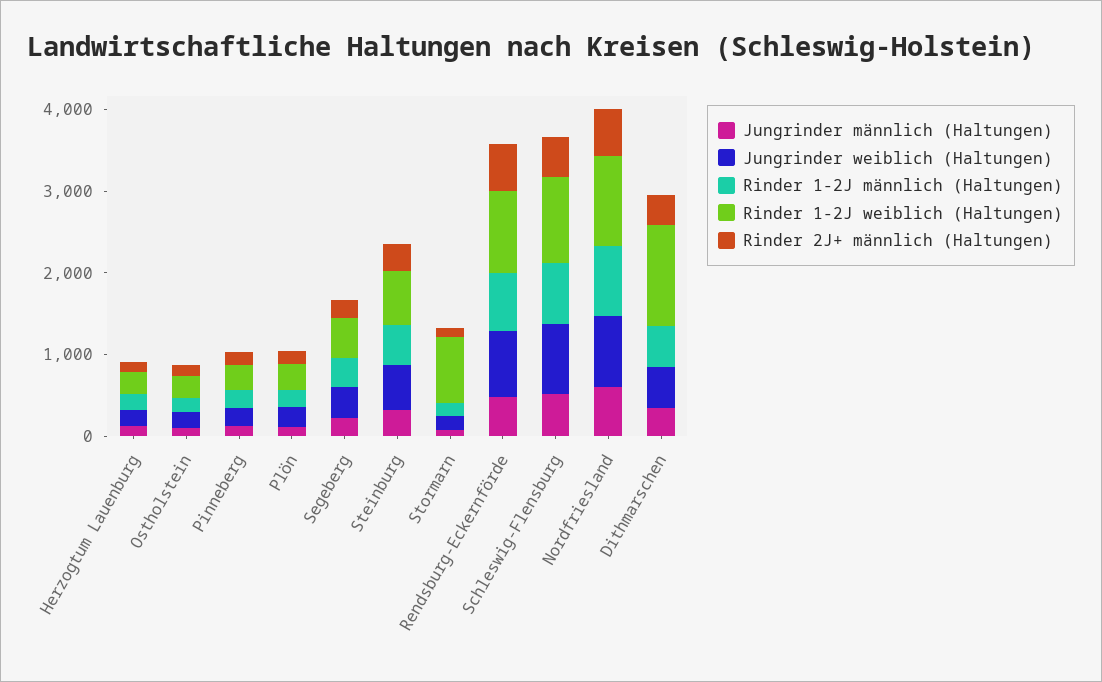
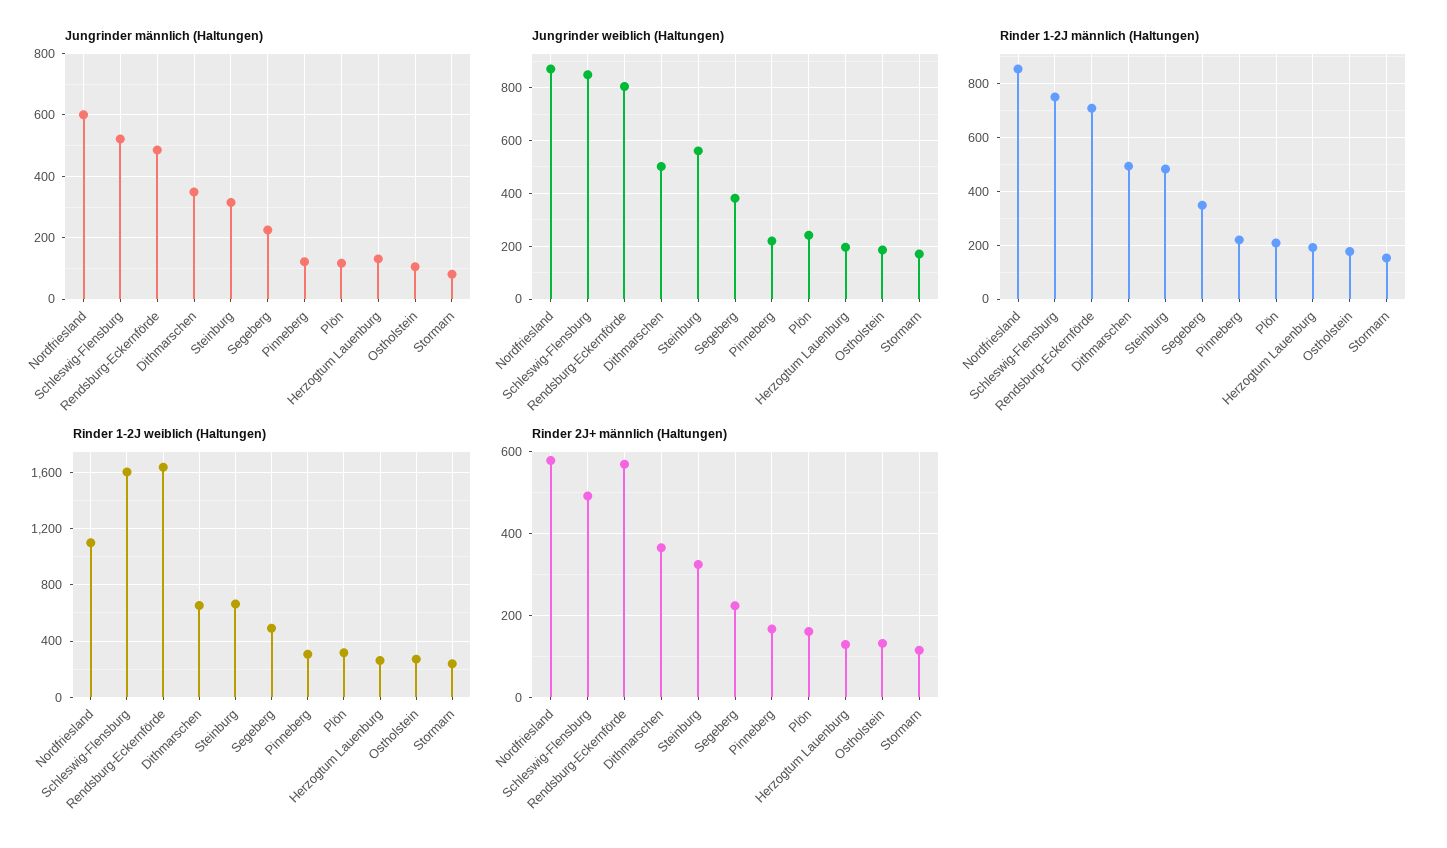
  {
    "Jungrinder männlich (Haltungen)": {
      "Herzogtum Lauenburg": 140,
      "Ostholstein": 100,
      "Pinneberg": 120,
      "Plön": 120,
      "Segeberg": 220,
      "Steinburg": 320,
      "Stormarn": 80,
      "Rendsburg-Eckernförde": 480,
      "Schleswig-Flensburg": 520,
      "Nordfriesland": 600,
      "Dithmarschen": 340
    },
    "Jungrinder weiblich (Haltungen)": {
      "Herzogtum Lauenburg": 200,
      "Ostholstein": 175,
      "Pinneberg": 225,
      "Plön": 250,
      "Segeberg": 375,
      "Steinburg": 550,
      "Stormarn": 175,
      "Rendsburg-Eckernförde": 800,
      "Schleswig-Flensburg": 850,
      "Nordfriesland": 875,
      "Dithmarschen": 500
    },
    "Rinder 1-2J männlich (Haltungen)": {
      "Herzogtum Lauenburg": 200,
      "Ostholstein": 175,
      "Pinneberg": 225,
      "Plön": 200,
      "Segeberg": 350,
      "Steinburg": 475,
      "Stormarn": 150,
      "Rendsburg-Eckernförde": 700,
      "Schleswig-Flensburg": 750,
      "Nordfriesland": 850,
      "Dithmarschen": 500
    },
    "Rinder 1-2J weiblich (Haltungen)": {
      "Herzogtum Lauenburg": 250,
      "Ostholstein": 250,
      "Pinneberg": 300,
      "Plön": 300,
      "Segeberg": 500,
      "Steinburg": 650,
-     "Stormarn": 800,
+     "Stormarn": 250,
-     "Rendsburg-Eckernförde": 1000,
+     "Rendsburg-Eckernförde": 1650,
-     "Schleswig-Flensburg": 1000,
+     "Schleswig-Flensburg": 1600,
      "Nordfriesland": 1100,
-     "Dithmarschen": 1200
+     "Dithmarschen": 650
    },
    "Rinder 2J+ männlich (Haltungen)": {
      "Herzogtum Lauenburg": 120,
      "Ostholstein": 140,
      "Pinneberg": 160,
      "Plön": 160,
      "Segeberg": 220,
      "Steinburg": 320,
      "Stormarn": 120,
      "Rendsburg-Eckernförde": 580,
      "Schleswig-Flensburg": 500,
      "Nordfriesland": 580,
      "Dithmarschen": 360
    }
  }

